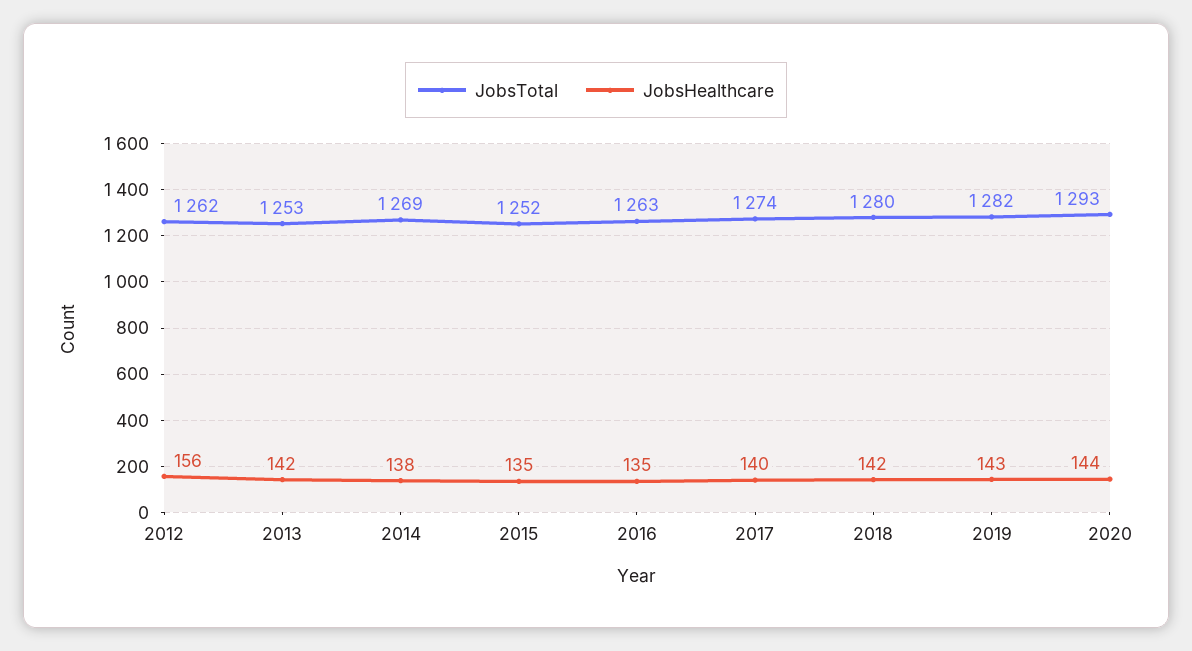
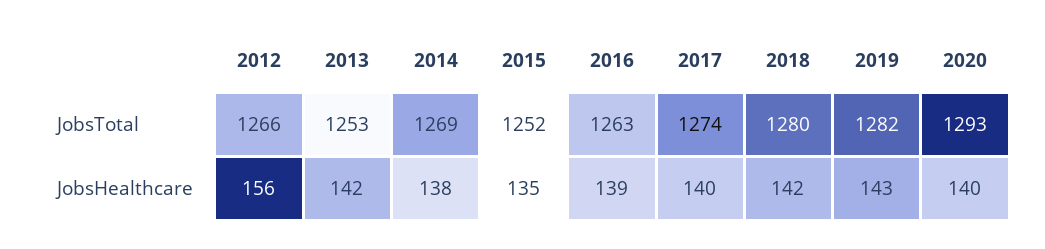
  {
    "JobsTotal": {
-     "2012": 1262,
+     "2012": 1266,
      "2013": 1253,
      "2014": 1269,
      "2015": 1252,
      "2016": 1263,
      "2017": 1274,
      "2018": 1280,
      "2019": 1282,
      "2020": 1293
    },
    "JobsHealthcare": {
      "2012": 156,
      "2013": 142,
      "2014": 138,
      "2015": 135,
-     "2016": 135,
+     "2016": 139,
      "2017": 140,
      "2018": 142,
      "2019": 143,
-     "2020": 144
+     "2020": 140
    }
  }

